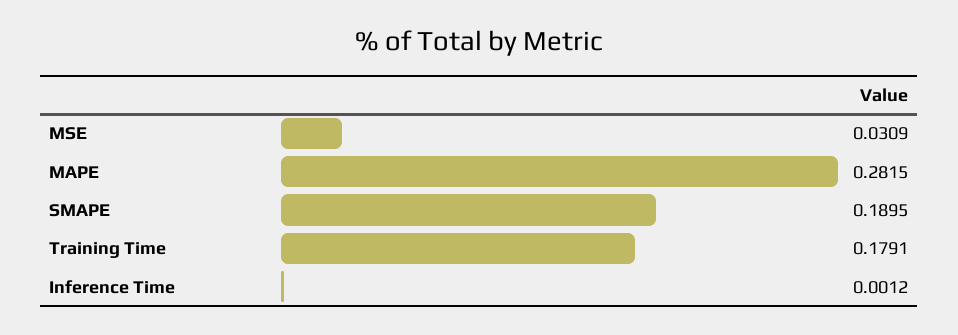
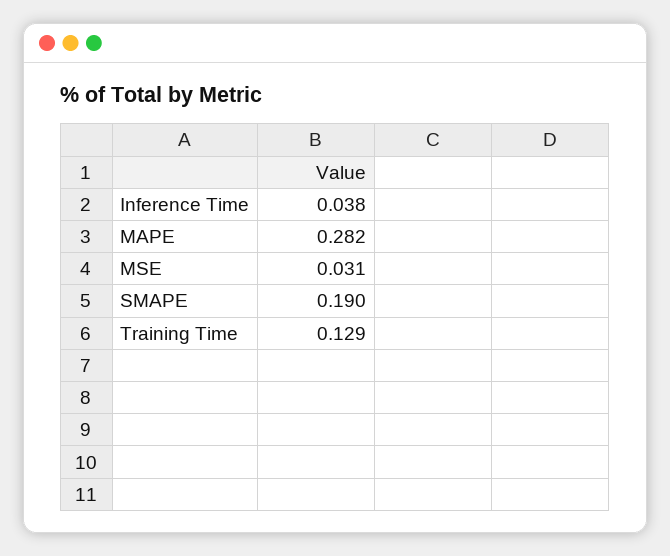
  {
    "MSE": 0.0309,
    "MAPE": 0.2815,
    "SMAPE": 0.1895,
-   "Training Time": 0.1791,
+   "Training Time": 0.129,
-   "Inference Time": 0.0012
+   "Inference Time": 0.038
  }

